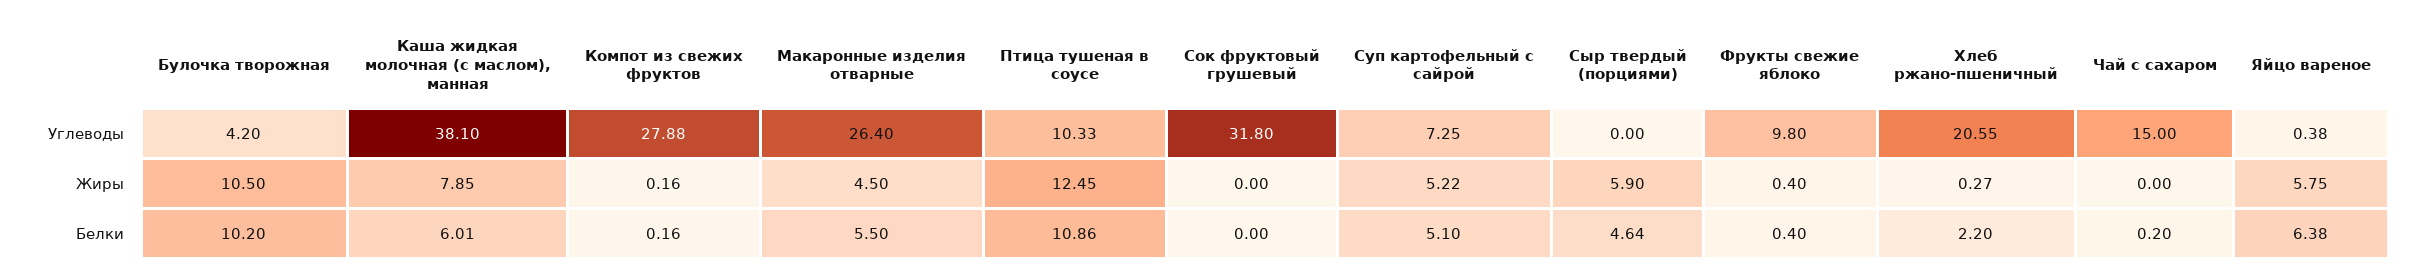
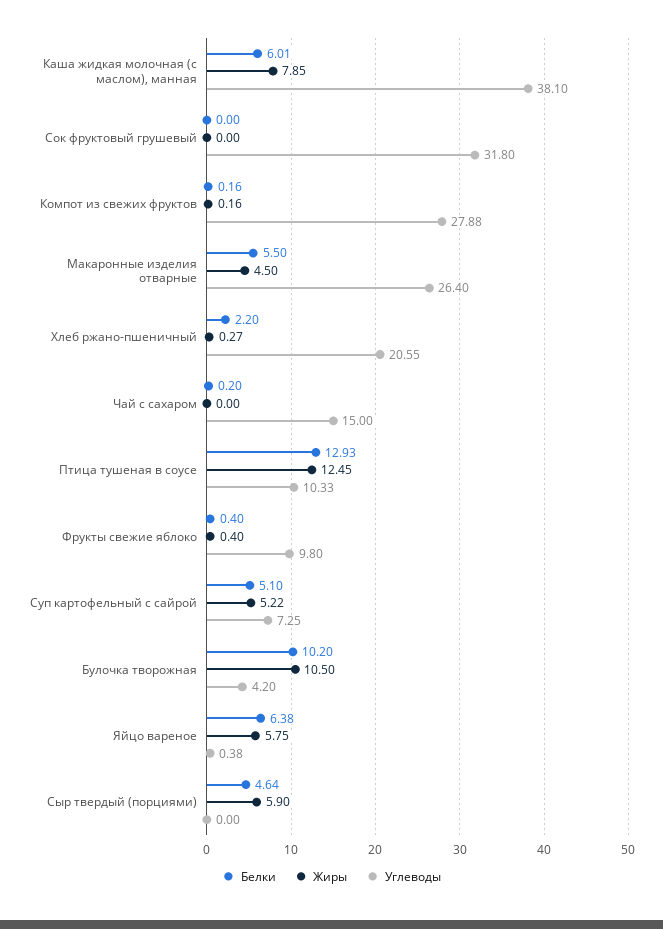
  {
    "Углеводы": {
      "Булочка творожная": 4.2,
      "Каша жидкая молочная (с маслом), манная": 38.1,
      "Компот из свежих фруктов": 27.88,
      "Макаронные изделия отварные": 26.4,
      "Птица тушеная в соусе": 10.33,
      "Сок фруктовый грушевый": 31.8,
      "Суп картофельный с сайрой": 7.25,
      "Сыр твердый (порциями)": 0,
      "Фрукты свежие яблоко": 9.8,
      "Хлеб ржано-пшеничный": 20.55,
      "Чай с сахаром": 15,
      "Яйцо вареное": 0.38
    },
    "Жиры": {
      "Булочка творожная": 10.5,
      "Каша жидкая молочная (с маслом), манная": 7.85,
      "Компот из свежих фруктов": 0.16,
      "Макаронные изделия отварные": 4.5,
      "Птица тушеная в соусе": 12.45,
      "Сок фруктовый грушевый": 0,
      "Суп картофельный с сайрой": 5.22,
      "Сыр твердый (порциями)": 5.9,
      "Фрукты свежие яблоко": 0.4,
      "Хлеб ржано-пшеничный": 0.27,
      "Чай с сахаром": 0,
      "Яйцо вареное": 5.75
    },
    "Белки": {
      "Булочка творожная": 10.2,
      "Каша жидкая молочная (с маслом), манная": 6.01,
      "Компот из свежих фруктов": 0.16,
      "Макаронные изделия отварные": 5.5,
-     "Птица тушеная в соусе": 10.86,
+     "Птица тушеная в соусе": 12.93,
      "Сок фруктовый грушевый": 0,
      "Суп картофельный с сайрой": 5.1,
      "Сыр твердый (порциями)": 4.64,
      "Фрукты свежие яблоко": 0.4,
      "Хлеб ржано-пшеничный": 2.2,
      "Чай с сахаром": 0.2,
      "Яйцо вареное": 6.38
    }
  }

